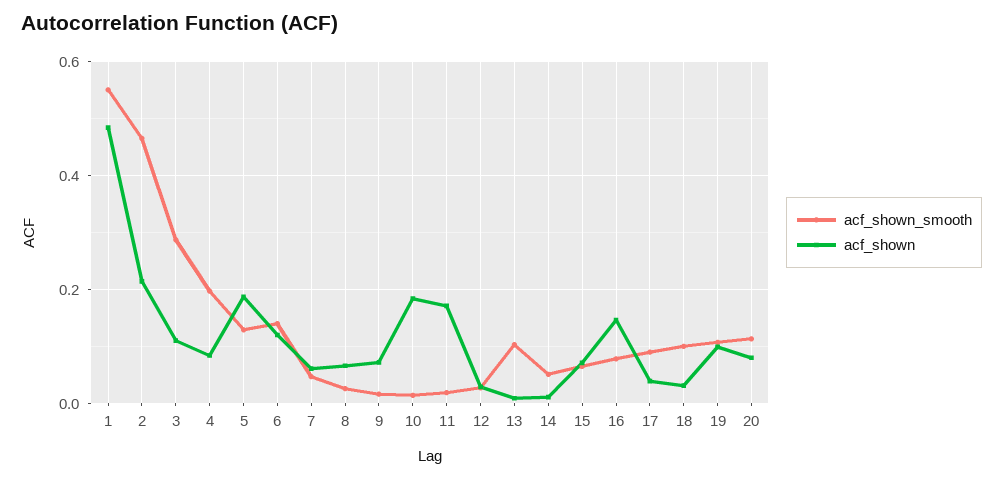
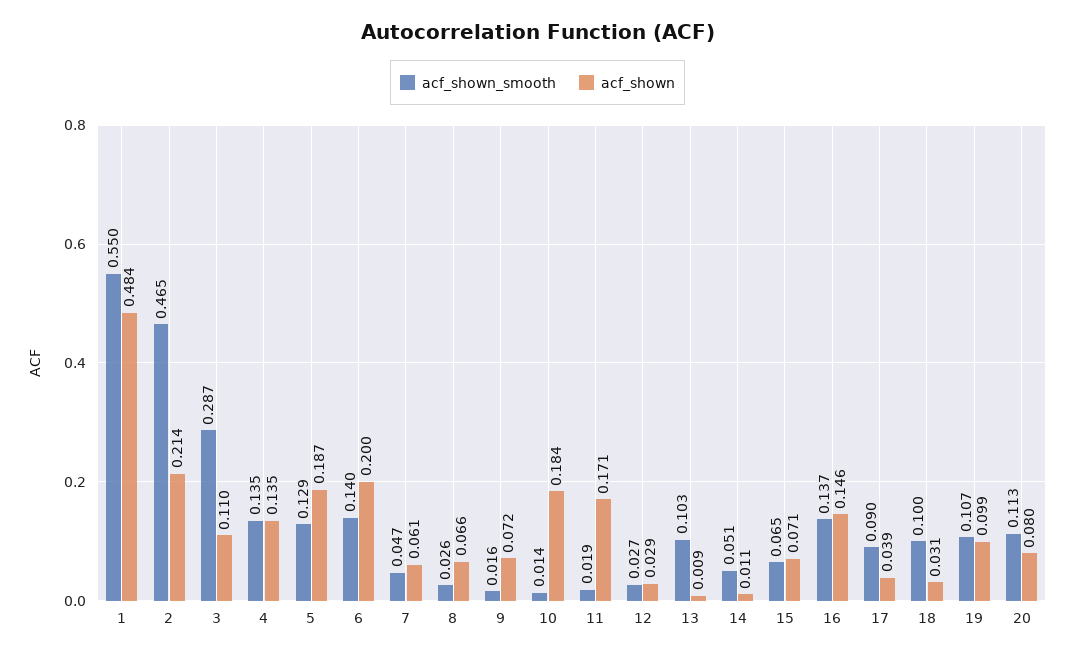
  {
    "acf_shown_smooth": {
      "1": 0.55,
      "2": 0.465,
      "3": 0.287,
-     "4": 0.2,
+     "4": 0.135,
      "5": 0.129,
      "6": 0.14,
      "7": 0.047,
      "8": 0.026,
      "9": 0.016,
      "10": 0.014,
      "11": 0.019,
      "12": 0.027,
      "13": 0.103,
      "14": 0.051,
      "15": 0.065,
-     "16": 0.08,
+     "16": 0.137,
      "17": 0.09,
      "18": 0.1,
      "19": 0.107,
      "20": 0.113
    },
    "acf_shown": {
      "1": 0.484,
      "2": 0.214,
      "3": 0.11,
-     "4": 0.08,
+     "4": 0.135,
      "5": 0.187,
-     "6": 0.12,
+     "6": 0.2,
      "7": 0.061,
      "8": 0.066,
      "9": 0.072,
      "10": 0.184,
      "11": 0.171,
      "12": 0.029,
      "13": 0.009,
      "14": 0.011,
      "15": 0.071,
      "16": 0.146,
      "17": 0.039,
      "18": 0.031,
      "19": 0.099,
      "20": 0.08
    }
  }

